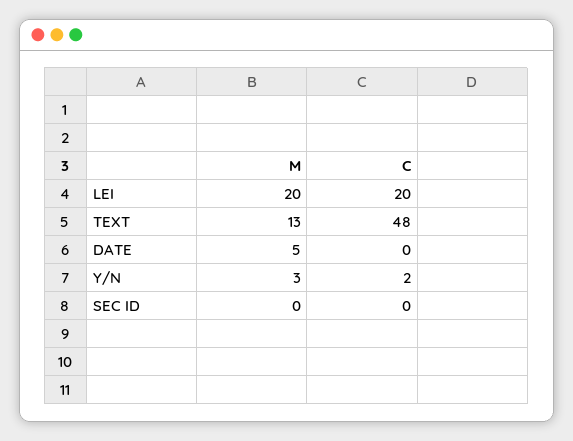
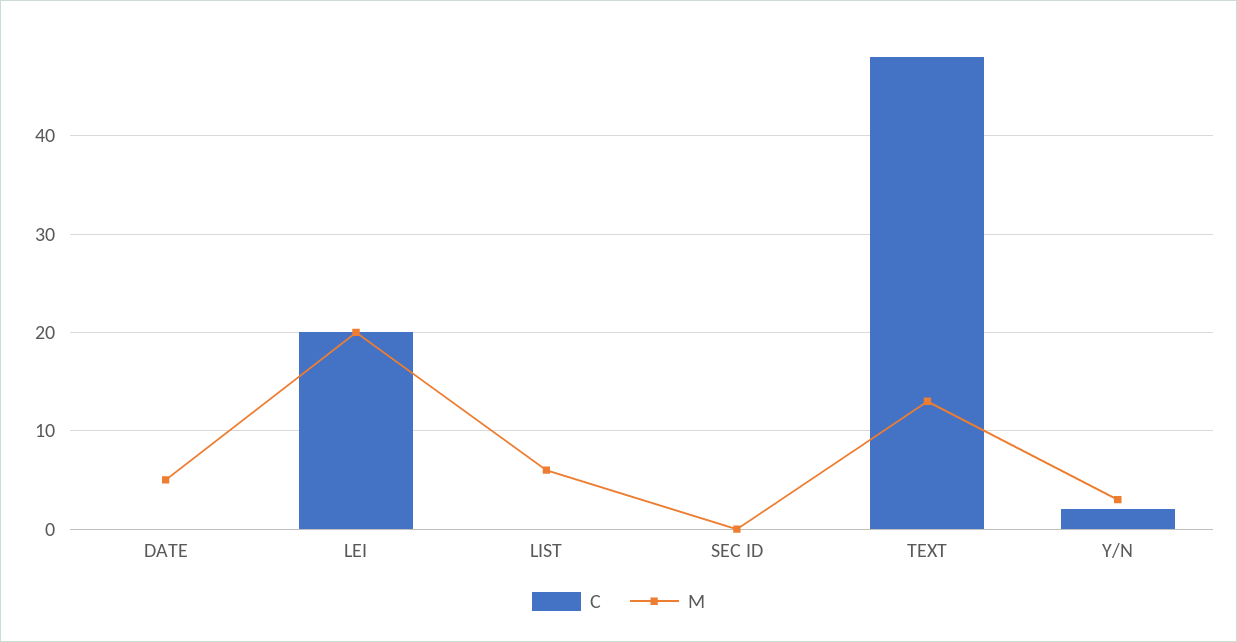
  {
    "M": {
      "LEI": 20,
      "TEXT": 13,
      "DATE": 5,
      "Y/N": 3,
-     "SEC ID": 0
+     "SEC ID": 0,
+     "LIST": 6
    },
    "C": {
      "LEI": 20,
      "TEXT": 48,
      "DATE": 0,
      "Y/N": 2,
-     "SEC ID": 0
+     "SEC ID": 0,
+     "LIST": 0
    }
  }

